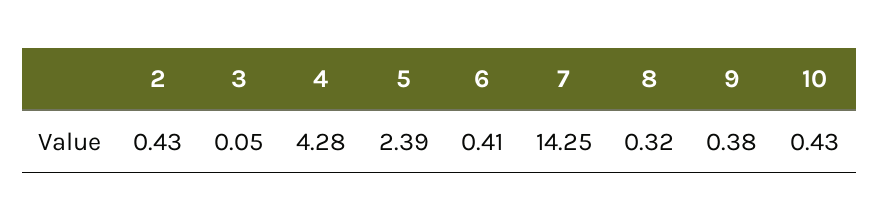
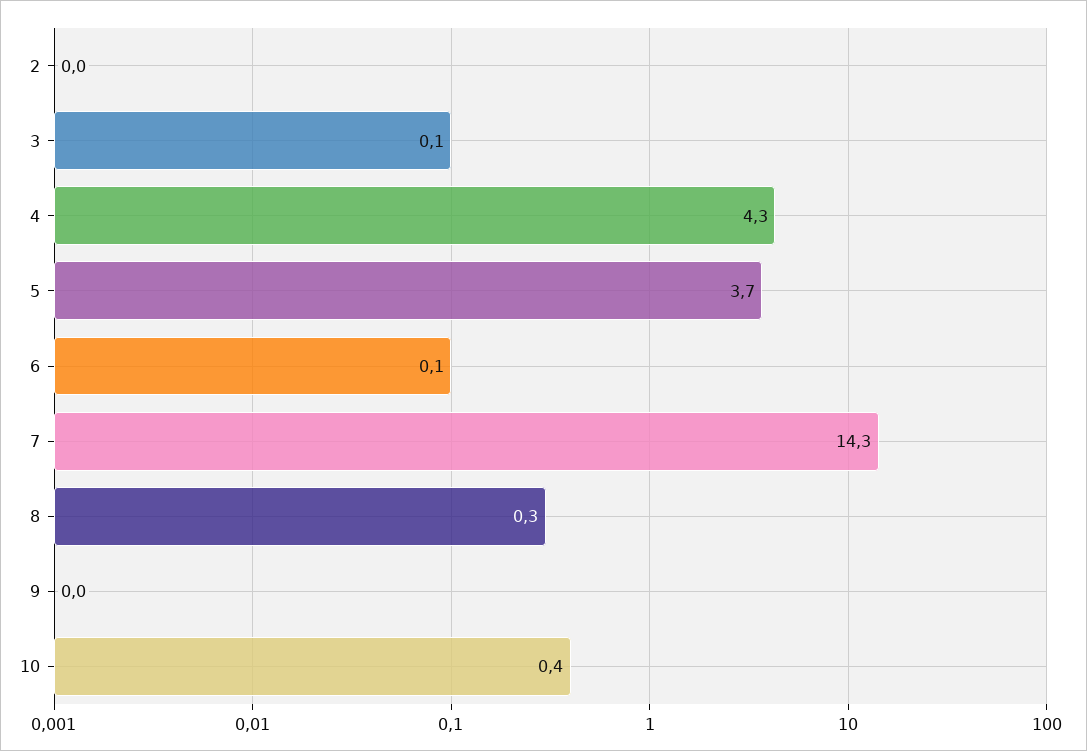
  {
-   "2": 0.43,
+   "2": 0,
    "3": 0.05,
    "4": 4.28,
-   "5": 2.39,
+   "5": 3.7,
-   "6": 0.41,
+   "6": 0.1,
    "7": 14.25,
    "8": 0.32,
-   "9": 0.38,
+   "9": 0,
    "10": 0.43
  }

